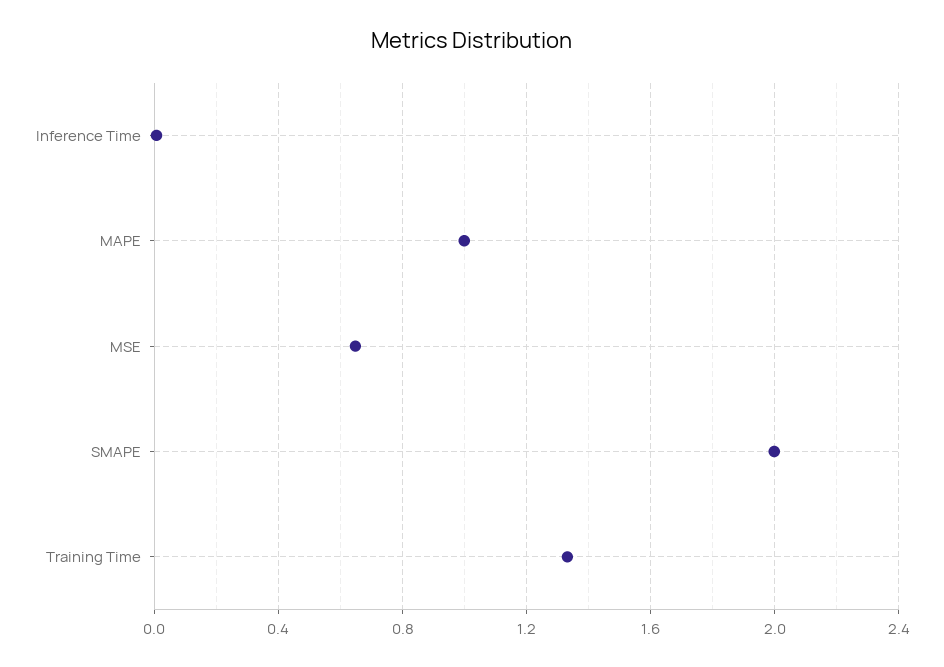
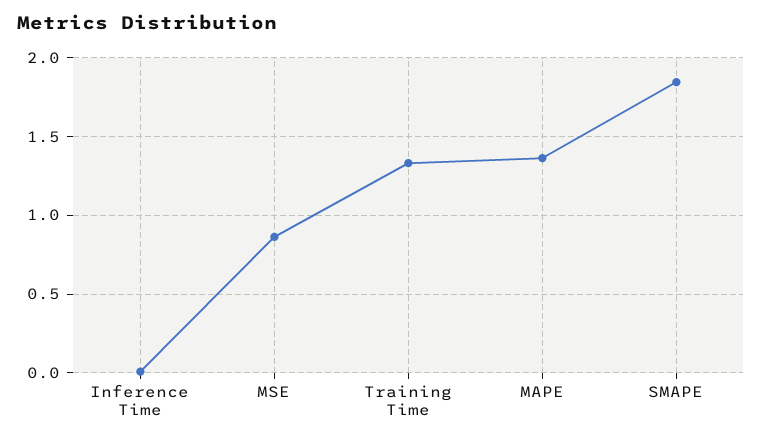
  {
    "Inference Time": 0,
-   "MAPE": 1,
+   "MAPE": 1.35,
-   "MSE": 0.65,
+   "MSE": 0.85,
-   "SMAPE": 2,
+   "SMAPE": 1.85,
    "Training Time": 1.35
  }

